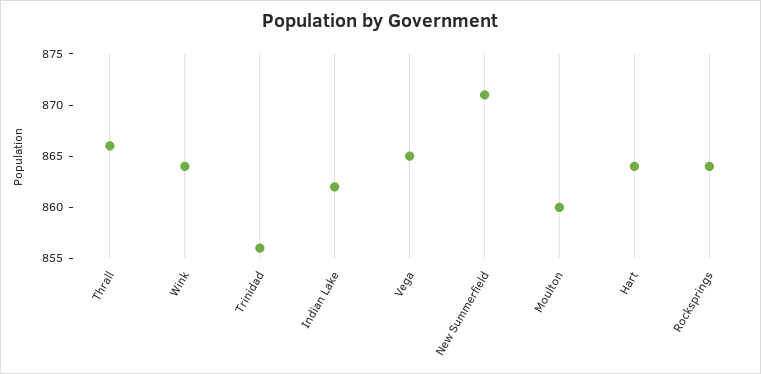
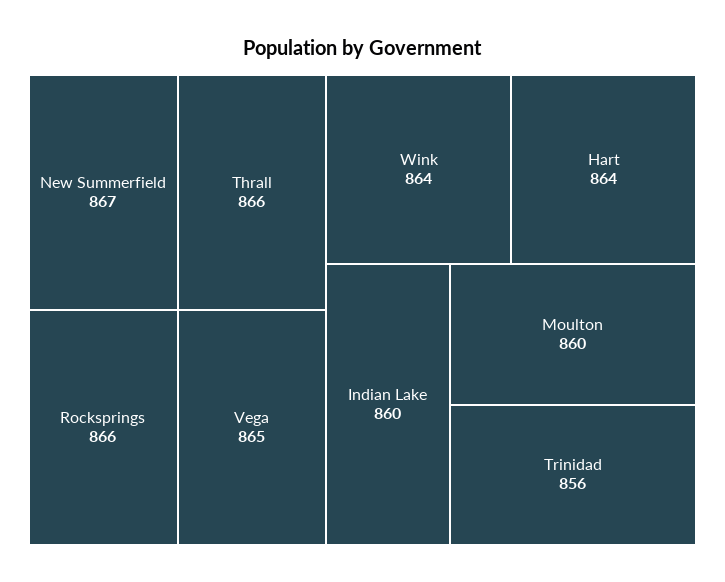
  {
    "Thrall": 866,
    "Wink": 864,
    "Trinidad": 856,
-   "Indian Lake": 862,
+   "Indian Lake": 860,
    "Vega": 865,
-   "New Summerfield": 871,
+   "New Summerfield": 867,
    "Moulton": 860,
    "Hart": 864,
-   "Rocksprings": 864
+   "Rocksprings": 866
  }

